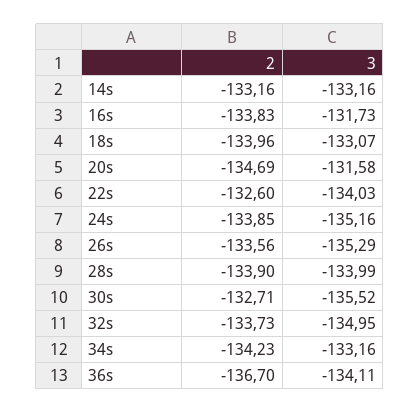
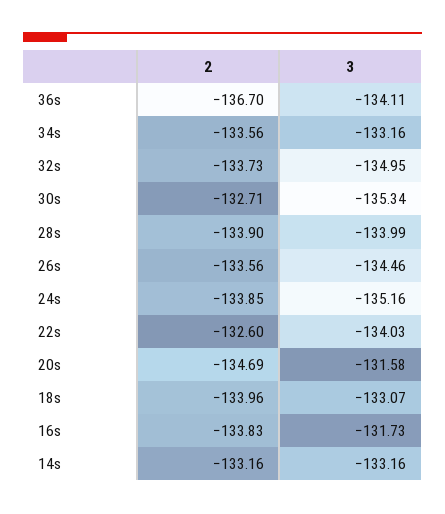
  {
    "2": {
      "14s": -133.16,
      "16s": -133.83,
      "18s": -133.96,
      "20s": -134.69,
      "22s": -132.6,
      "24s": -133.85,
      "26s": -133.56,
      "28s": -133.9,
      "30s": -132.71,
      "32s": -133.73,
-     "34s": -134.23,
+     "34s": -133.56,
      "36s": -136.7
    },
    "3": {
      "14s": -133.16,
      "16s": -131.73,
      "18s": -133.07,
      "20s": -131.58,
      "22s": -134.03,
      "24s": -135.16,
-     "26s": -135.29,
+     "26s": -134.46,
      "28s": -133.99,
-     "30s": -135.52,
+     "30s": -135.34,
      "32s": -134.95,
      "34s": -133.16,
      "36s": -134.11
    }
  }

